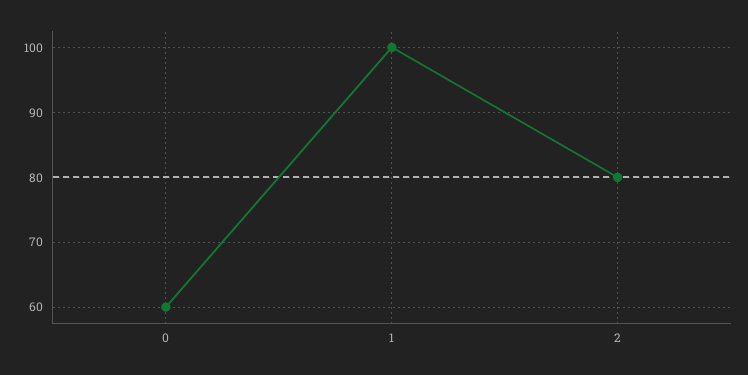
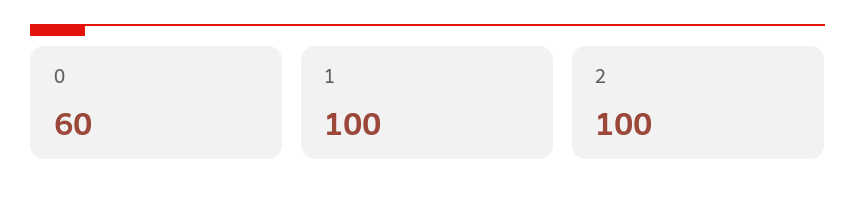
  {
    "0": 60,
    "1": 100,
-   "2": 80
+   "2": 100
  }

